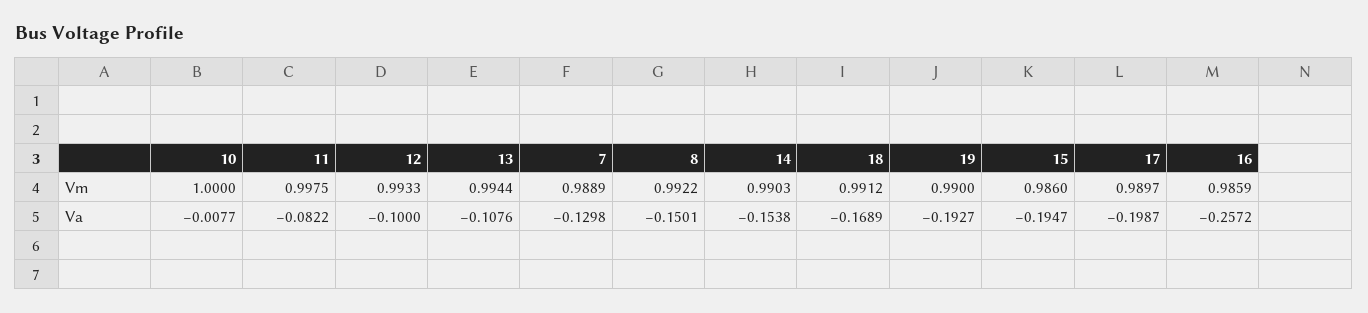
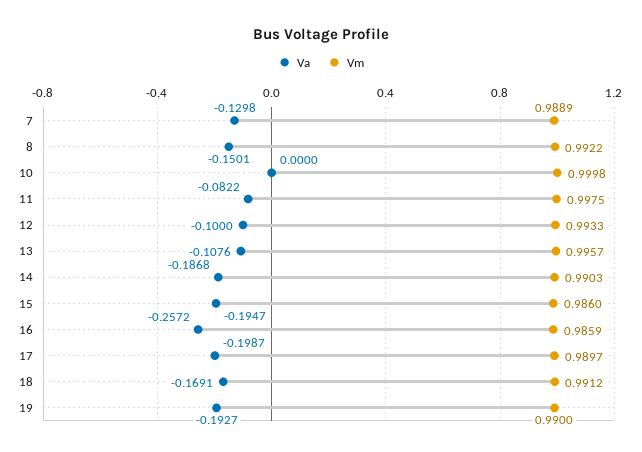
  {
    "Vm": {
-     "10": 1,
+     "10": 0.9998,
      "11": 0.9975,
      "12": 0.9933,
-     "13": 0.9944,
+     "13": 0.9957,
      "7": 0.9889,
      "8": 0.9922,
      "14": 0.9903,
      "18": 0.9912,
      "19": 0.99,
      "15": 0.986,
      "17": 0.9897,
      "16": 0.9859
    },
    "Va": {
-     "10": -0.0077,
+     "10": 0,
      "11": -0.0822,
      "12": -0.1,
      "13": -0.1076,
      "7": -0.1298,
      "8": -0.1501,
-     "14": -0.1538,
+     "14": -0.1868,
-     "18": -0.1689,
+     "18": -0.1691,
      "19": -0.1927,
      "15": -0.1947,
      "17": -0.1987,
      "16": -0.2572
    }
  }

